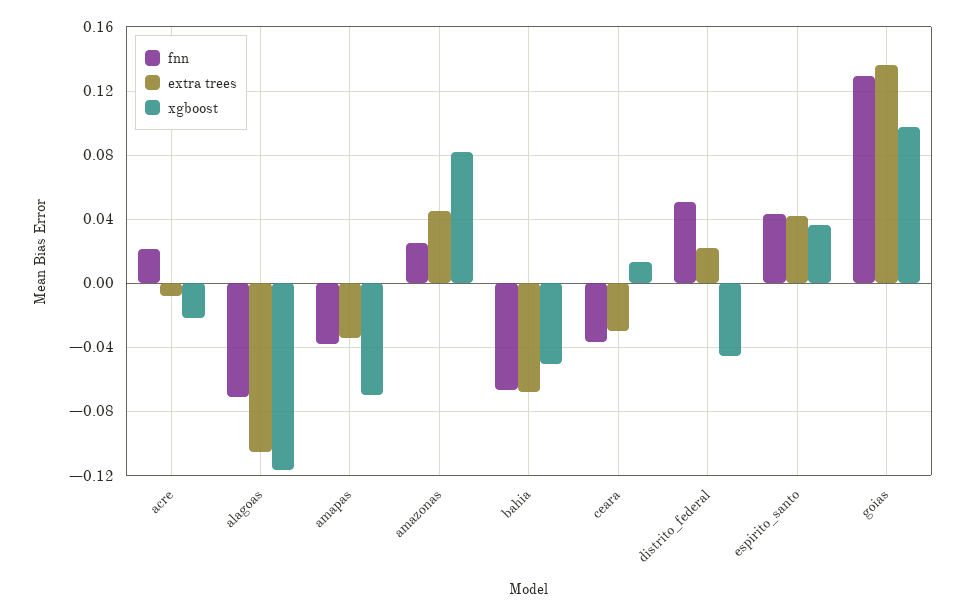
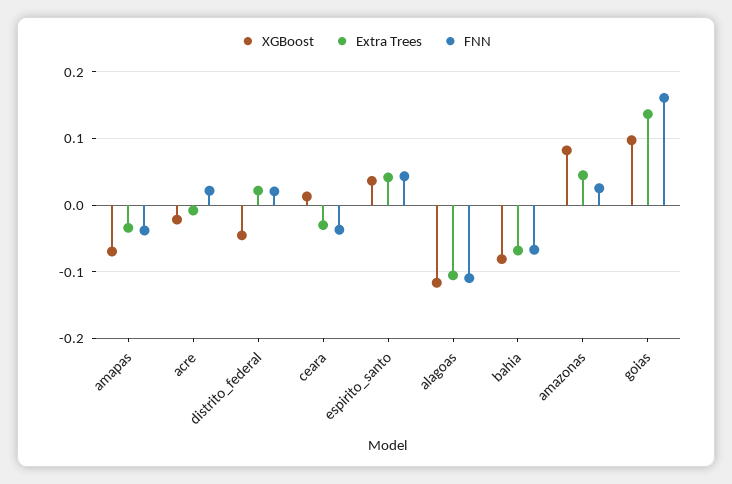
  {
    "fnn": {
      "acre": 0.02,
-     "alagoas": -0.07,
+     "alagoas": -0.11,
      "amapas": -0.04,
      "amazonas": 0.025,
      "bahia": -0.065,
      "ceara": -0.035,
-     "distrito_federal": 0.05,
+     "distrito_federal": 0.02,
      "espirito_santo": 0.045,
-     "goias": 0.13
+     "goias": 0.16
    },
    "extra trees": {
      "acre": -0.01,
      "alagoas": -0.105,
      "amapas": -0.035,
      "amazonas": 0.045,
      "bahia": -0.07,
      "ceara": -0.03,
      "distrito_federal": 0.02,
      "espirito_santo": 0.04,
      "goias": 0.135
    },
    "xgboost": {
      "acre": -0.02,
      "alagoas": -0.115,
      "amapas": -0.07,
      "amazonas": 0.08,
-     "bahia": -0.05,
+     "bahia": -0.08,
      "ceara": 0.015,
      "distrito_federal": -0.045,
      "espirito_santo": 0.035,
      "goias": 0.095
    }
  }

